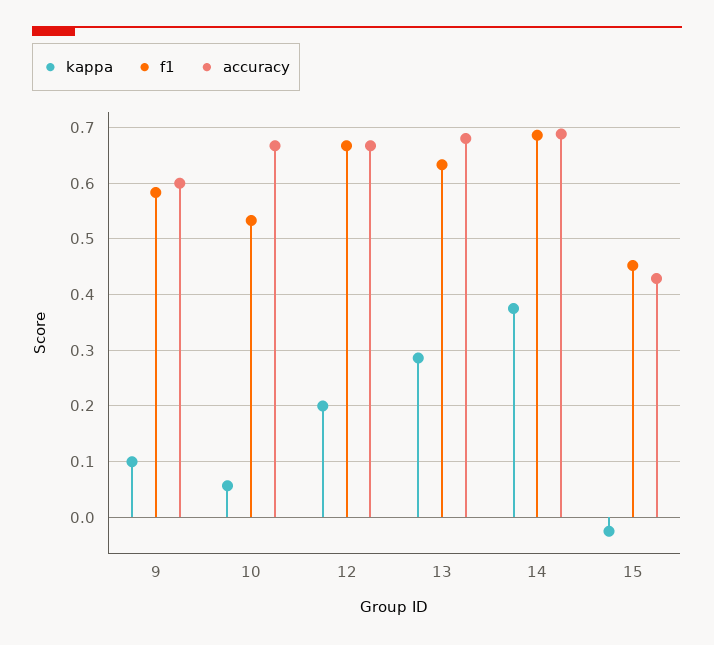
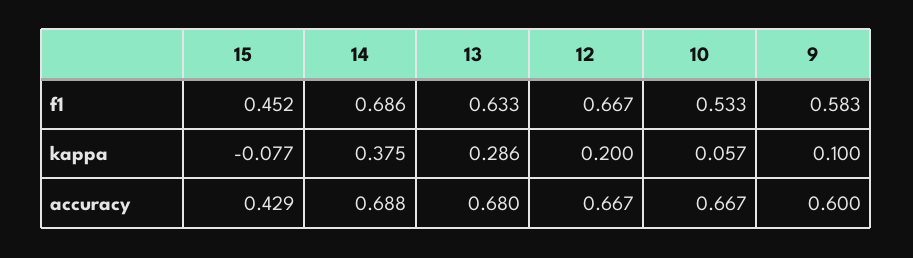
  {
    "kappa": {
      "9": 0.1,
      "10": 0.057,
      "12": 0.2,
      "13": 0.286,
      "14": 0.375,
-     "15": -0.02
+     "15": -0.077
    },
    "f1": {
      "9": 0.583,
      "10": 0.533,
      "12": 0.667,
      "13": 0.633,
      "14": 0.686,
      "15": 0.452
    },
    "accuracy": {
      "9": 0.6,
      "10": 0.667,
      "12": 0.667,
      "13": 0.68,
      "14": 0.688,
      "15": 0.429
    }
  }

